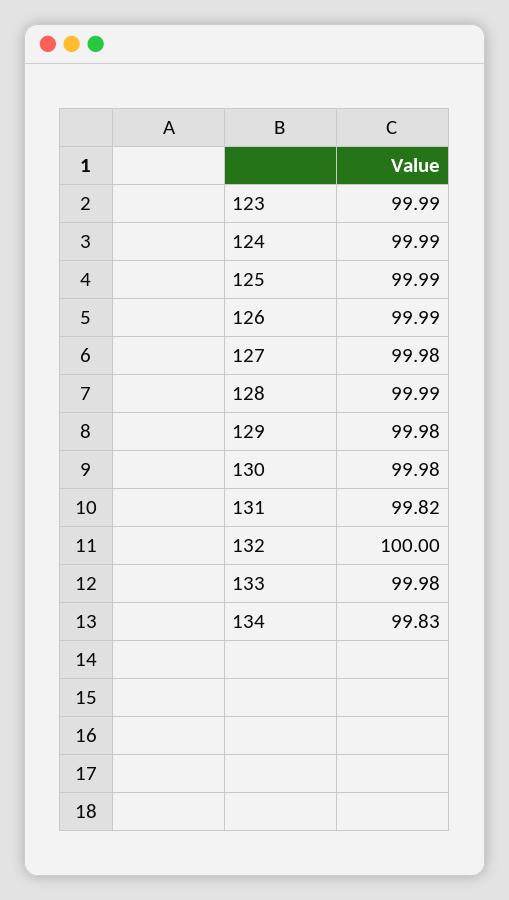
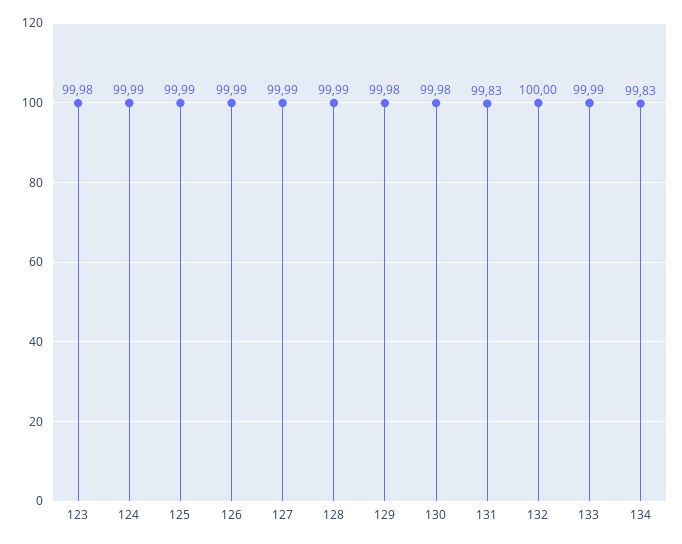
  {
-   "123": 99.99,
+   "123": 99.98,
    "124": 99.99,
    "125": 99.99,
    "126": 99.99,
-   "127": 99.98,
+   "127": 99.99,
    "128": 99.99,
    "129": 99.98,
    "130": 99.98,
-   "131": 99.82,
+   "131": 99.83,
    "132": 100,
-   "133": 99.98,
+   "133": 99.99,
    "134": 99.83
  }

